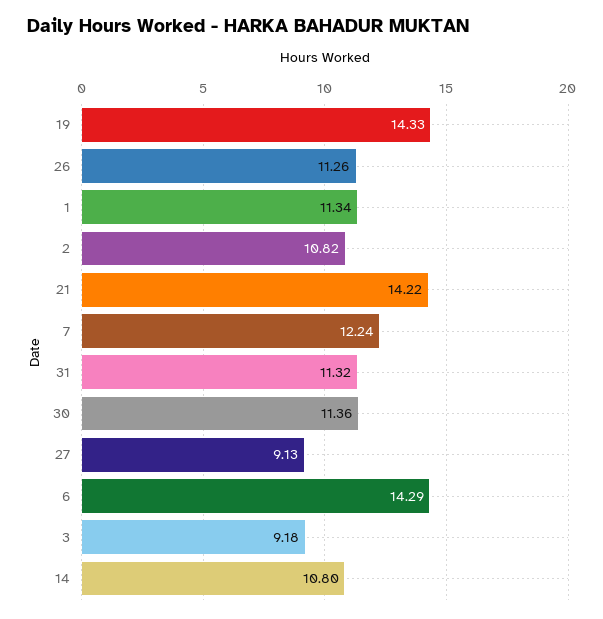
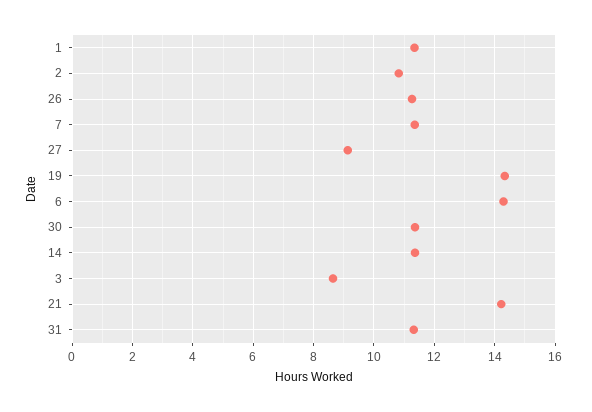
  {
    "19": 14.33,
    "26": 11.26,
    "1": 11.34,
    "2": 10.82,
    "21": 14.22,
-   "7": 12.24,
+   "7": 11.4,
    "31": 11.32,
    "30": 11.36,
    "27": 9.13,
    "6": 14.29,
-   "3": 9.18,
+   "3": 8.6,
-   "14": 10.8
+   "14": 11.4
  }

